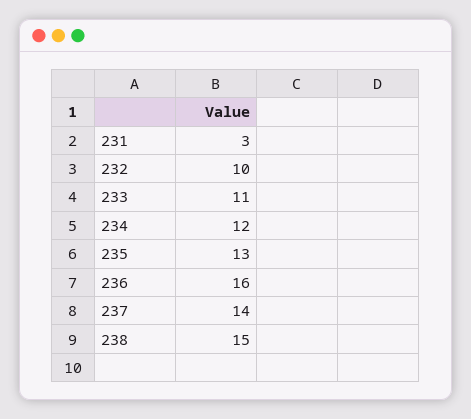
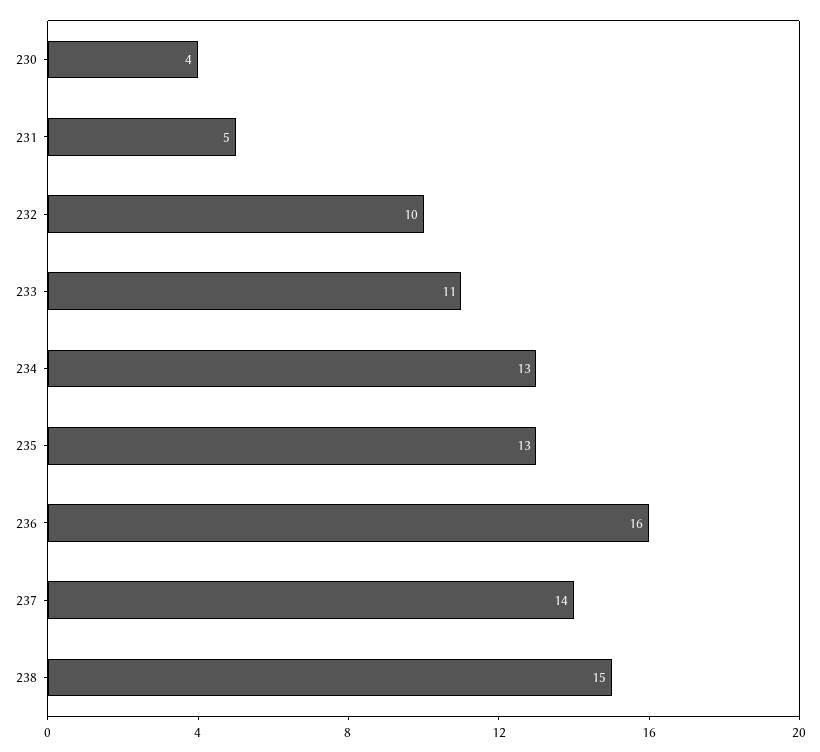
  {
-   "231": 3,
+   "231": 5,
    "232": 10,
    "233": 11,
-   "234": 12,
+   "234": 13,
    "235": 13,
    "236": 16,
    "237": 14,
-   "238": 15
+   "238": 15,
+   "230": 4
  }

